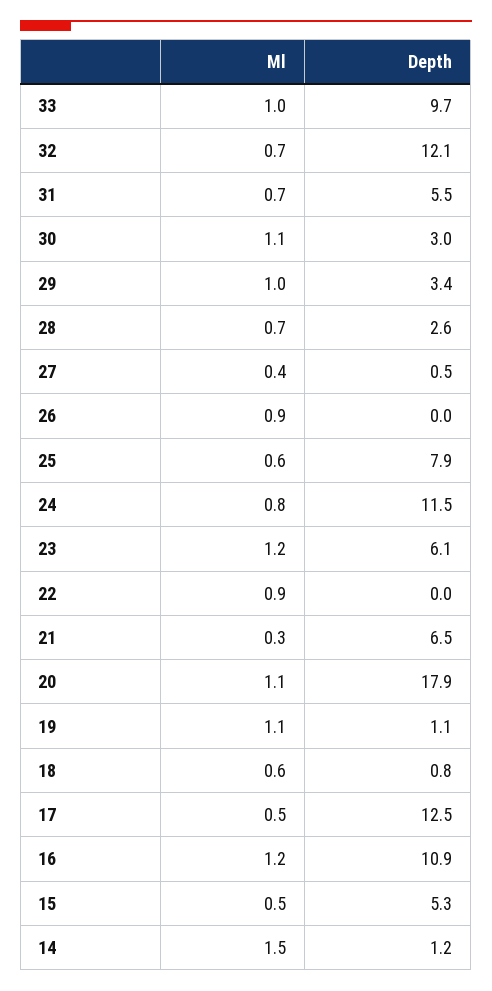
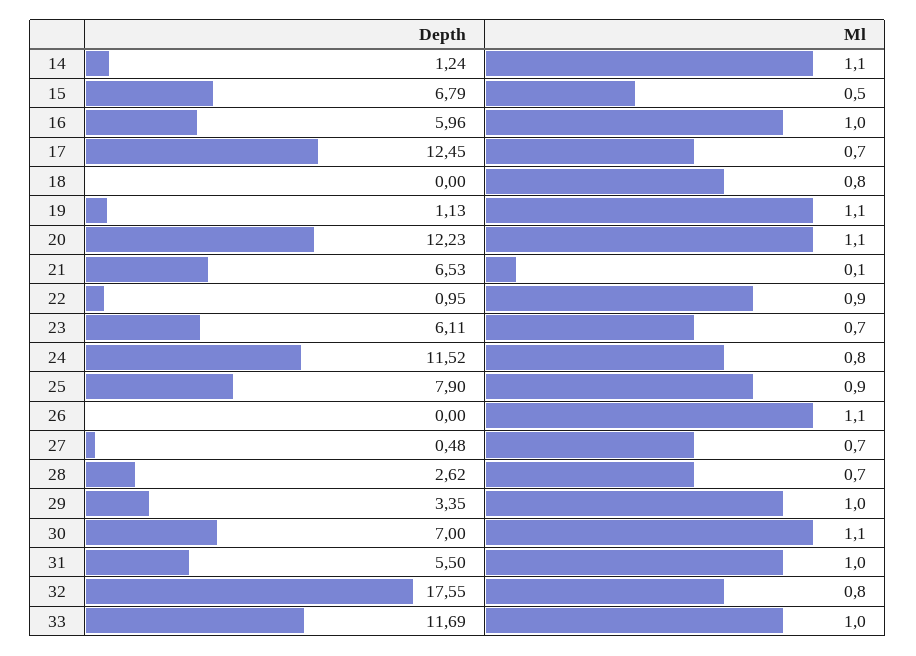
  {
    "Ml": {
      "33": 1,
-     "32": 0.7,
+     "32": 0.8,
-     "31": 0.7,
+     "31": 1,
      "30": 1.1,
      "29": 1,
      "28": 0.7,
-     "27": 0.4,
+     "27": 0.7,
-     "26": 0.9,
+     "26": 1.1,
-     "25": 0.6,
+     "25": 0.9,
      "24": 0.8,
-     "23": 1.2,
+     "23": 0.7,
      "22": 0.9,
-     "21": 0.3,
+     "21": 0.1,
      "20": 1.1,
      "19": 1.1,
-     "18": 0.6,
+     "18": 0.8,
-     "17": 0.5,
+     "17": 0.7,
-     "16": 1.2,
+     "16": 1,
      "15": 0.5,
-     "14": 1.5
+     "14": 1.1
    },
    "Depth": {
-     "33": 9.7,
+     "33": 11.69,
-     "32": 12.1,
+     "32": 17.55,
      "31": 5.5,
-     "30": 3,
+     "30": 7,
      "29": 3.35,
      "28": 2.62,
      "27": 0.48,
      "26": 0,
      "25": 7.9,
      "24": 11.52,
      "23": 6.11,
-     "22": 0,
+     "22": 0.95,
      "21": 6.53,
-     "20": 17.9,
+     "20": 12.23,
      "19": 1.13,
-     "18": 0.8,
+     "18": 0,
      "17": 12.45,
-     "16": 10.9,
+     "16": 5.96,
-     "15": 5.3,
+     "15": 6.79,
      "14": 1.24
    }
  }

